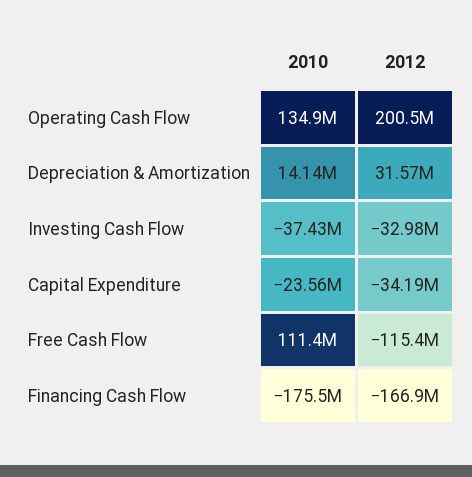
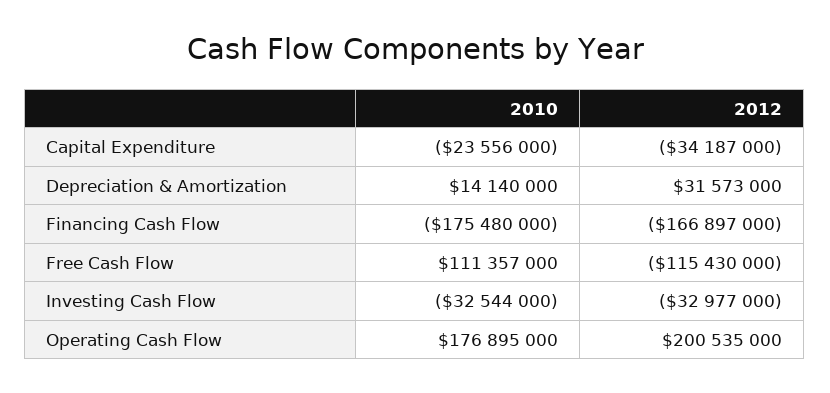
  {
    "2010": {
-     "Operating Cash Flow": 134900000,
+     "Operating Cash Flow": 176895000,
      "Depreciation & Amortization": 14140000,
-     "Investing Cash Flow": -37430000,
+     "Investing Cash Flow": -32544000,
      "Capital Expenditure": -23556000,
      "Free Cash Flow": 111357000,
      "Financing Cash Flow": -175480000
    },
    "2012": {
      "Operating Cash Flow": 200535000,
      "Depreciation & Amortization": 31573000,
      "Investing Cash Flow": -32977000,
      "Capital Expenditure": -34187000,
      "Free Cash Flow": -115430000,
      "Financing Cash Flow": -166897000
    }
  }

